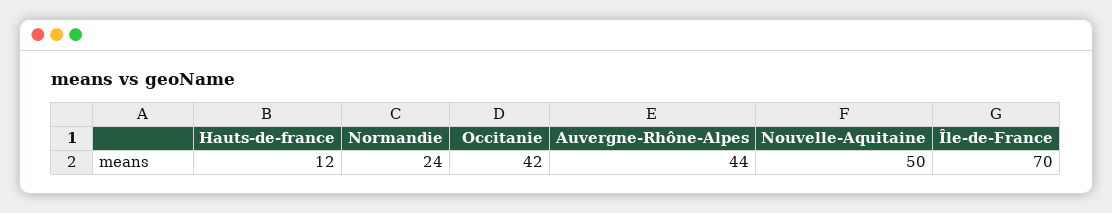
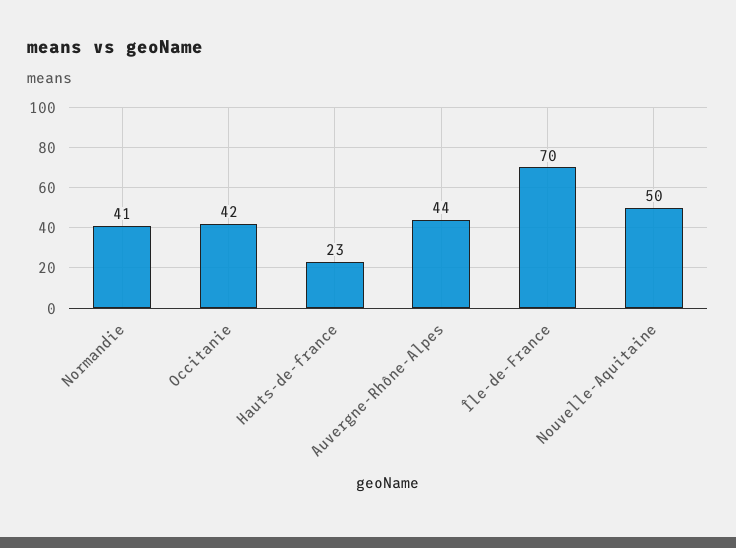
  {
-   "Hauts-de-france": 12,
+   "Hauts-de-france": 23,
-   "Normandie": 24,
+   "Normandie": 41,
    "Occitanie": 42,
    "Auvergne-Rhône-Alpes": 44,
    "Nouvelle-Aquitaine": 50,
    "Île-de-France": 70
  }

